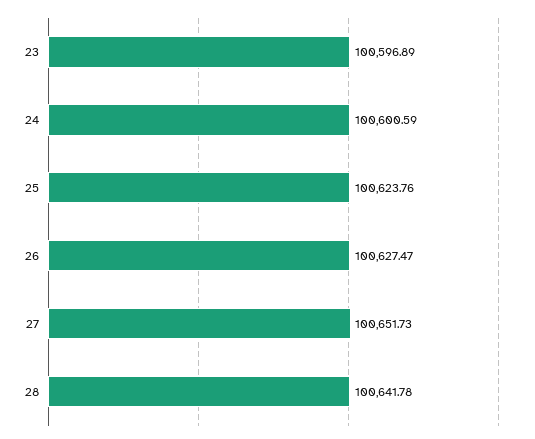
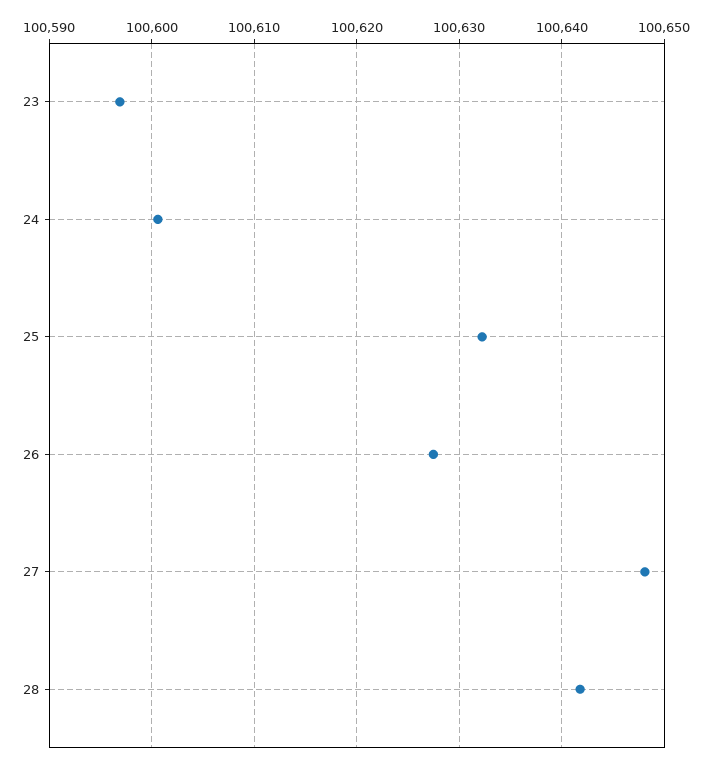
  {
    "23": 100596.89,
    "24": 100600.59,
-   "25": 100623.76,
+   "25": 100632,
    "26": 100627.47,
-   "27": 100651.73,
+   "27": 100648,
    "28": 100641.78
  }

